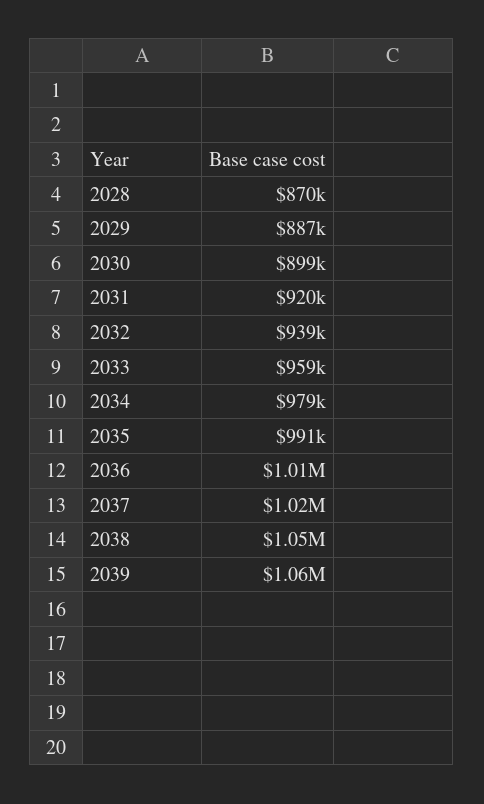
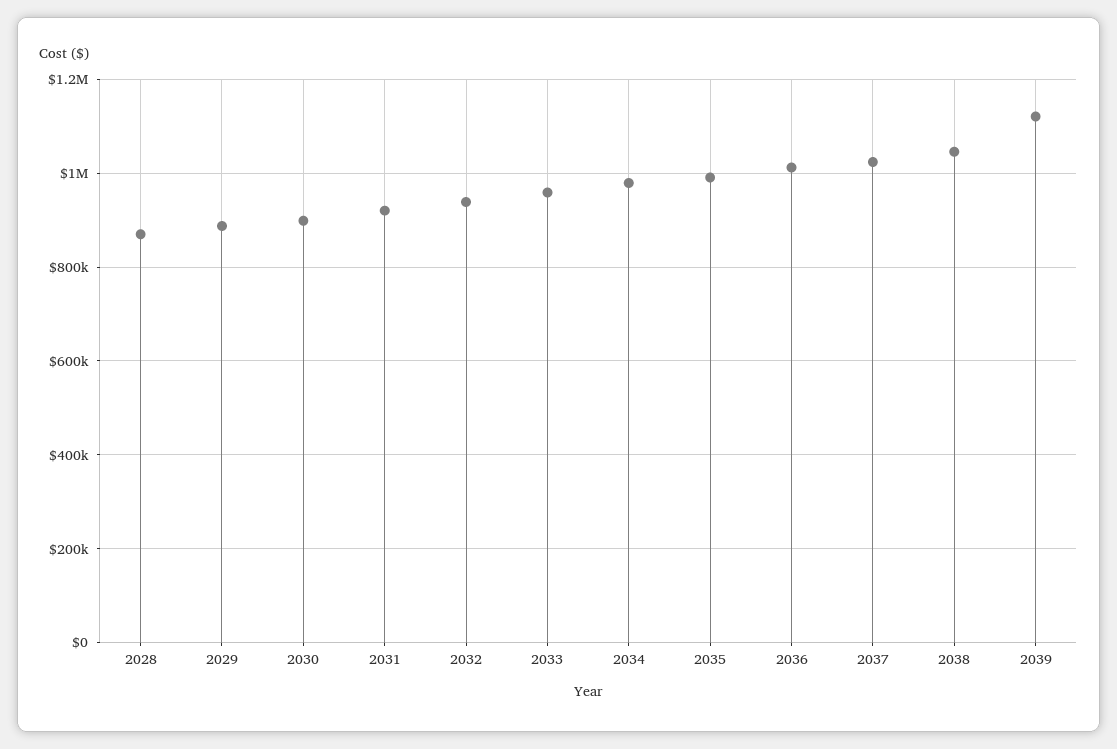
  {
    "2028": 870000,
    "2029": 887000,
    "2030": 899000,
    "2031": 920000,
    "2032": 939000,
    "2033": 959000,
    "2034": 979000,
    "2035": 991000,
    "2036": 1010000,
    "2037": 1020000,
    "2038": 1050000,
-   "2039": 1060000
+   "2039": 1120000
  }

